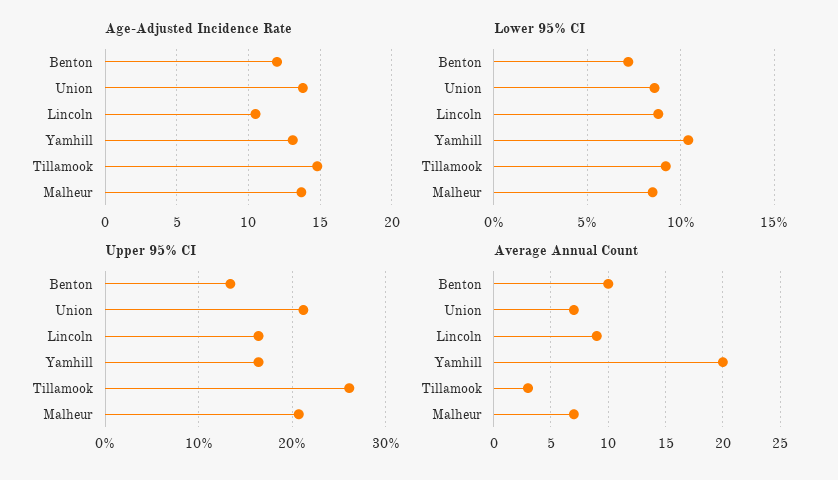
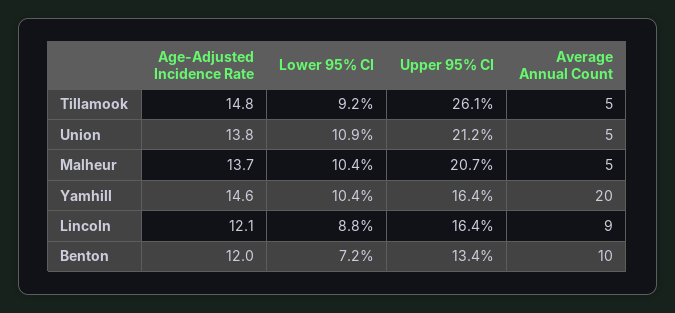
  {
    "Age-Adjusted Incidence Rate": {
      "Benton": 12,
      "Union": 13.8,
-     "Lincoln": 10.5,
+     "Lincoln": 12.1,
-     "Yamhill": 13,
+     "Yamhill": 14.6,
      "Tillamook": 14.8,
      "Malheur": 13.7
    },
    "Lower 95% CI": {
      "Benton": 7.2,
-     "Union": 8.5,
+     "Union": 10.9,
      "Lincoln": 8.8,
      "Yamhill": 10.4,
      "Tillamook": 9.2,
-     "Malheur": 8.5
+     "Malheur": 10.4
    },
    "Upper 95% CI": {
      "Benton": 13.4,
      "Union": 21.2,
      "Lincoln": 16.4,
      "Yamhill": 16.4,
      "Tillamook": 26.1,
      "Malheur": 20.7
    },
    "Average Annual Count": {
      "Benton": 10,
-     "Union": 7,
+     "Union": 5,
      "Lincoln": 9,
      "Yamhill": 20,
-     "Tillamook": 3,
+     "Tillamook": 5,
-     "Malheur": 7
+     "Malheur": 5
    }
  }

